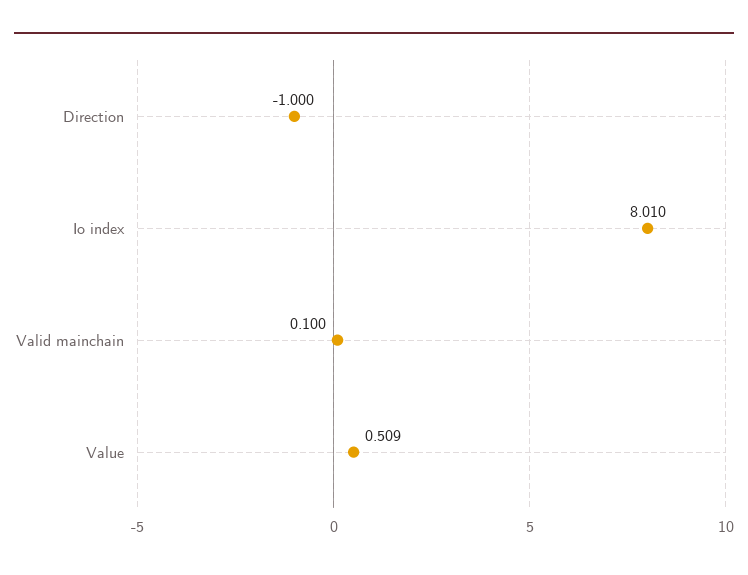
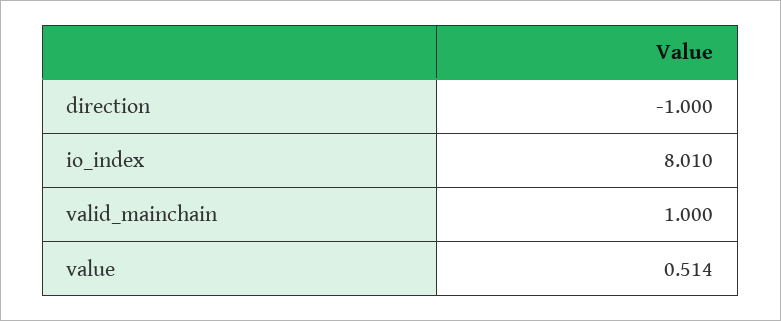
  {
    "Direction": -1,
    "Io index": 8.01,
-   "Valid mainchain": 0.1,
+   "Valid mainchain": 1,
-   "Value": 0.509
+   "Value": 0.514
  }

